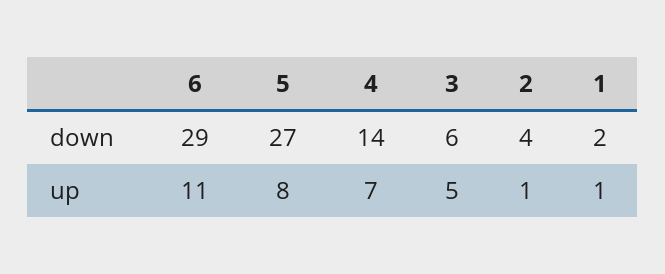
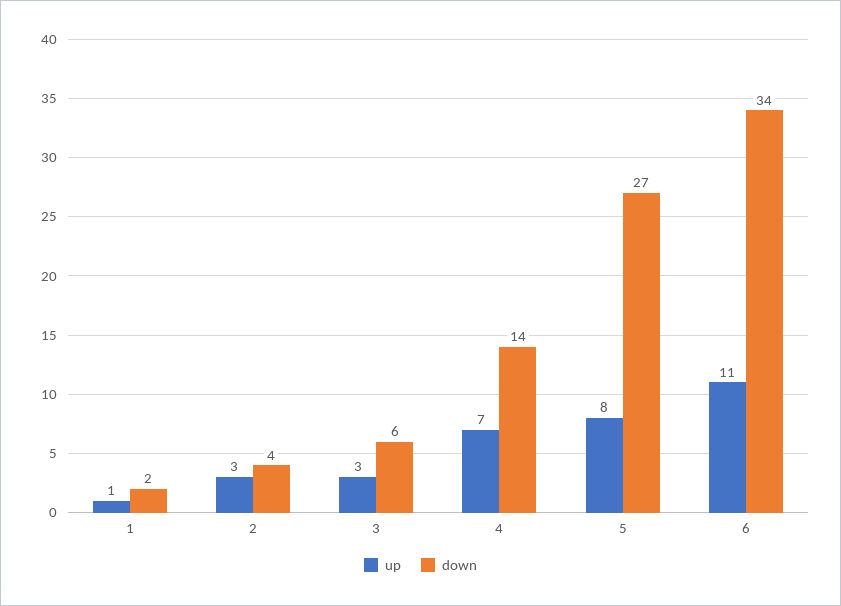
  {
    "down": {
-     "6": 29,
+     "6": 34,
      "5": 27,
      "4": 14,
      "3": 6,
      "2": 4,
      "1": 2
    },
    "up": {
      "6": 11,
      "5": 8,
      "4": 7,
-     "3": 5,
+     "3": 3,
-     "2": 1,
+     "2": 3,
      "1": 1
    }
  }

